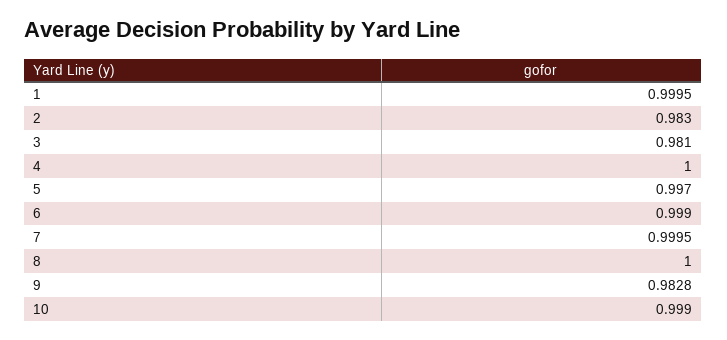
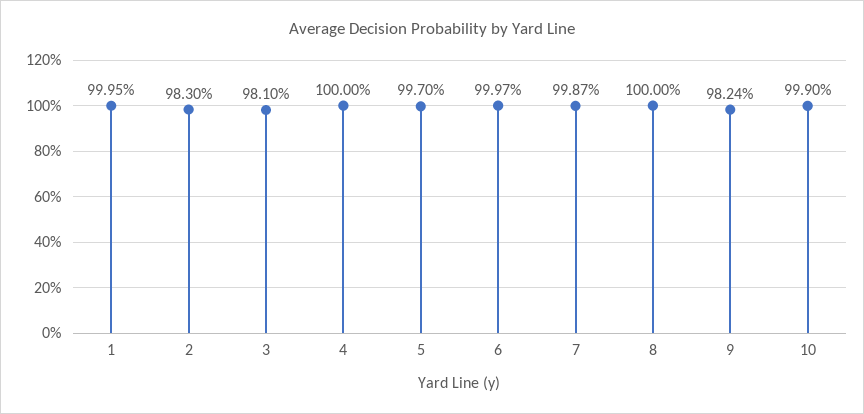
  {
    "1": 0.9995,
    "2": 0.983,
    "3": 0.981,
    "4": 1,
    "5": 0.997,
-   "6": 0.999,
+   "6": 0.9997,
-   "7": 0.9995,
+   "7": 0.9987,
    "8": 1,
-   "9": 0.9828,
+   "9": 0.9824,
    "10": 0.999
  }

